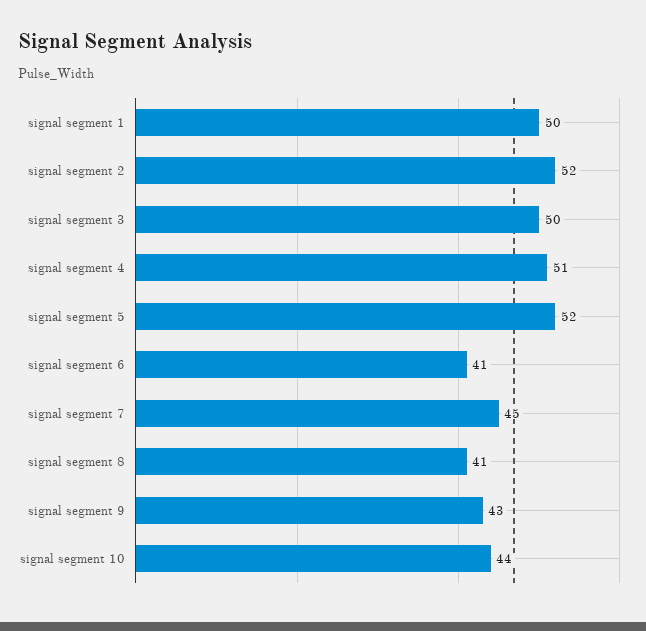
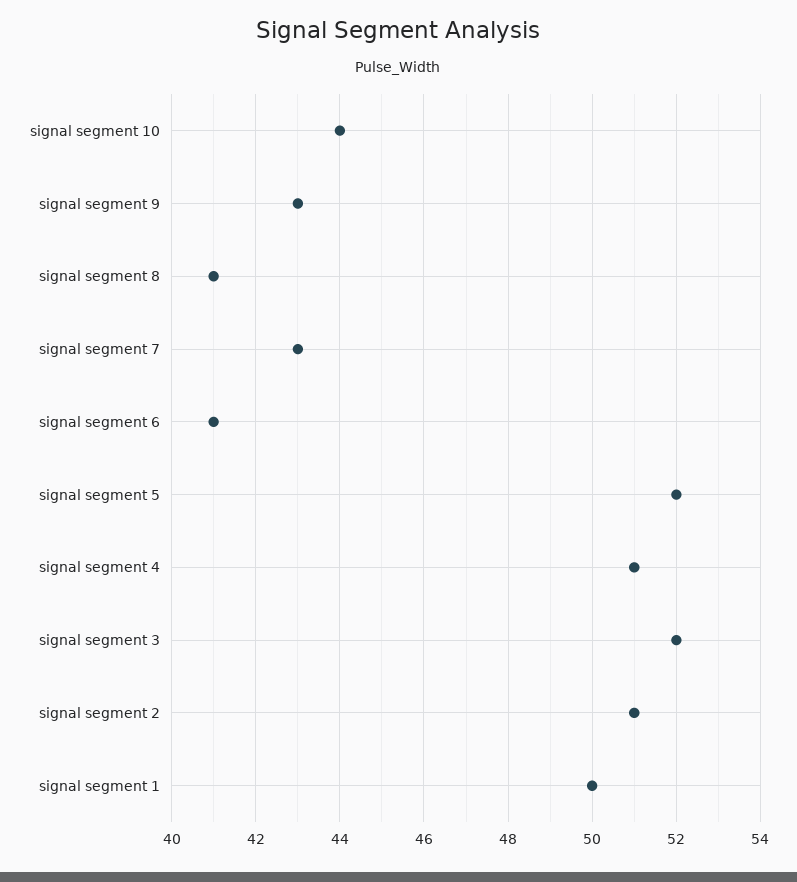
  {
    "signal segment 1": 50,
-   "signal segment 2": 52,
+   "signal segment 2": 51,
-   "signal segment 3": 50,
+   "signal segment 3": 52,
    "signal segment 4": 51,
    "signal segment 5": 52,
    "signal segment 6": 41,
-   "signal segment 7": 45,
+   "signal segment 7": 43,
    "signal segment 8": 41,
    "signal segment 9": 43,
    "signal segment 10": 44
  }

